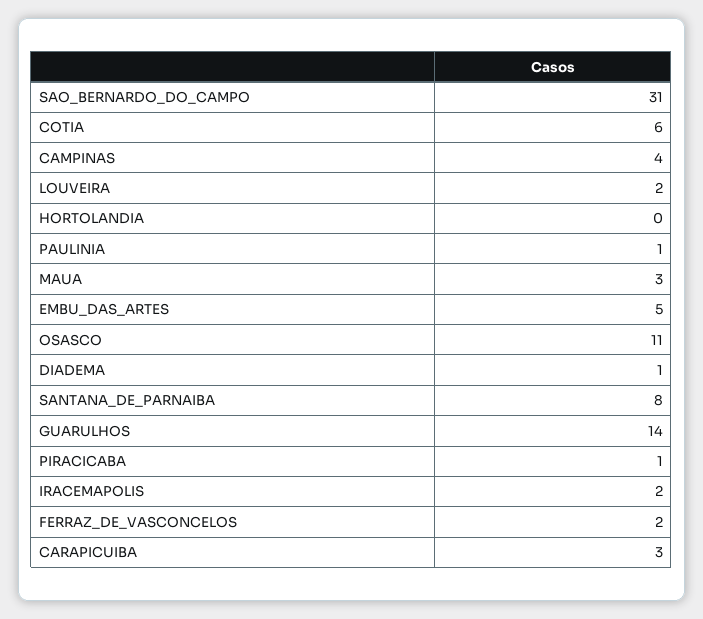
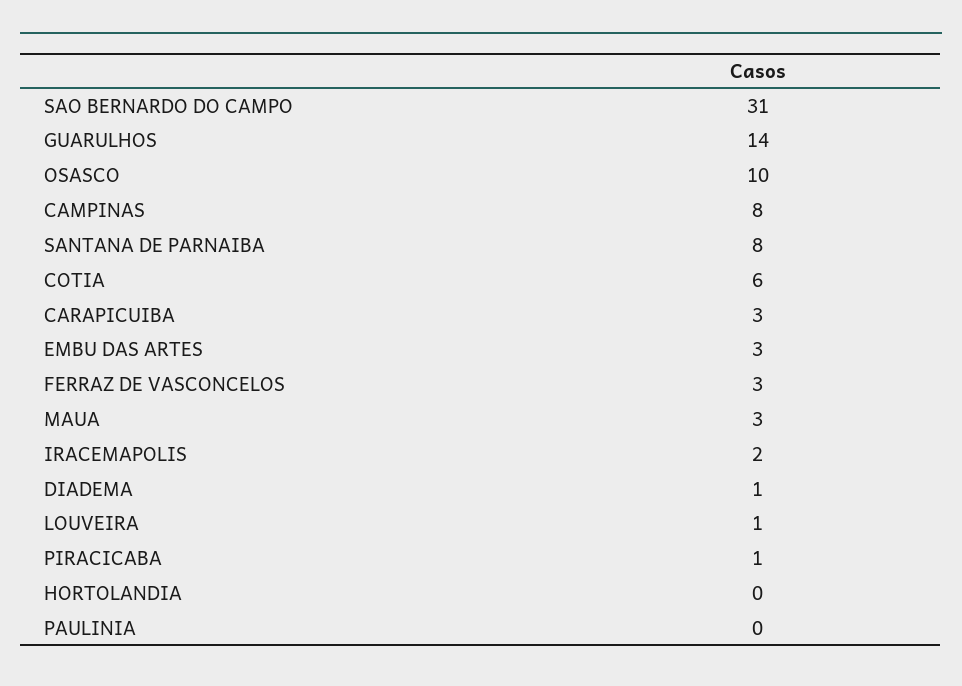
  {
    "SAO_BERNARDO_DO_CAMPO": 31,
    "COTIA": 6,
-   "CAMPINAS": 4,
+   "CAMPINAS": 8,
-   "LOUVEIRA": 2,
+   "LOUVEIRA": 1,
    "HORTOLANDIA": 0,
-   "PAULINIA": 1,
+   "PAULINIA": 0,
    "MAUA": 3,
-   "EMBU_DAS_ARTES": 5,
+   "EMBU_DAS_ARTES": 3,
-   "OSASCO": 11,
+   "OSASCO": 10,
    "DIADEMA": 1,
    "SANTANA_DE_PARNAIBA": 8,
    "GUARULHOS": 14,
    "PIRACICABA": 1,
    "IRACEMAPOLIS": 2,
-   "FERRAZ_DE_VASCONCELOS": 2,
+   "FERRAZ_DE_VASCONCELOS": 3,
    "CARAPICUIBA": 3
  }

